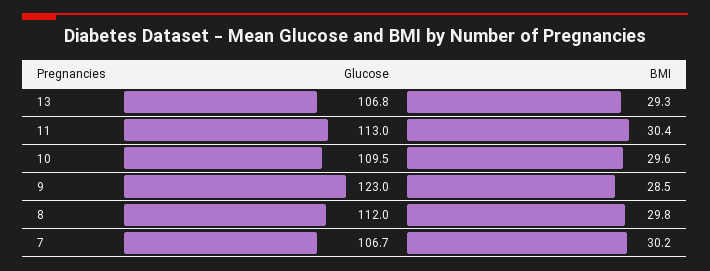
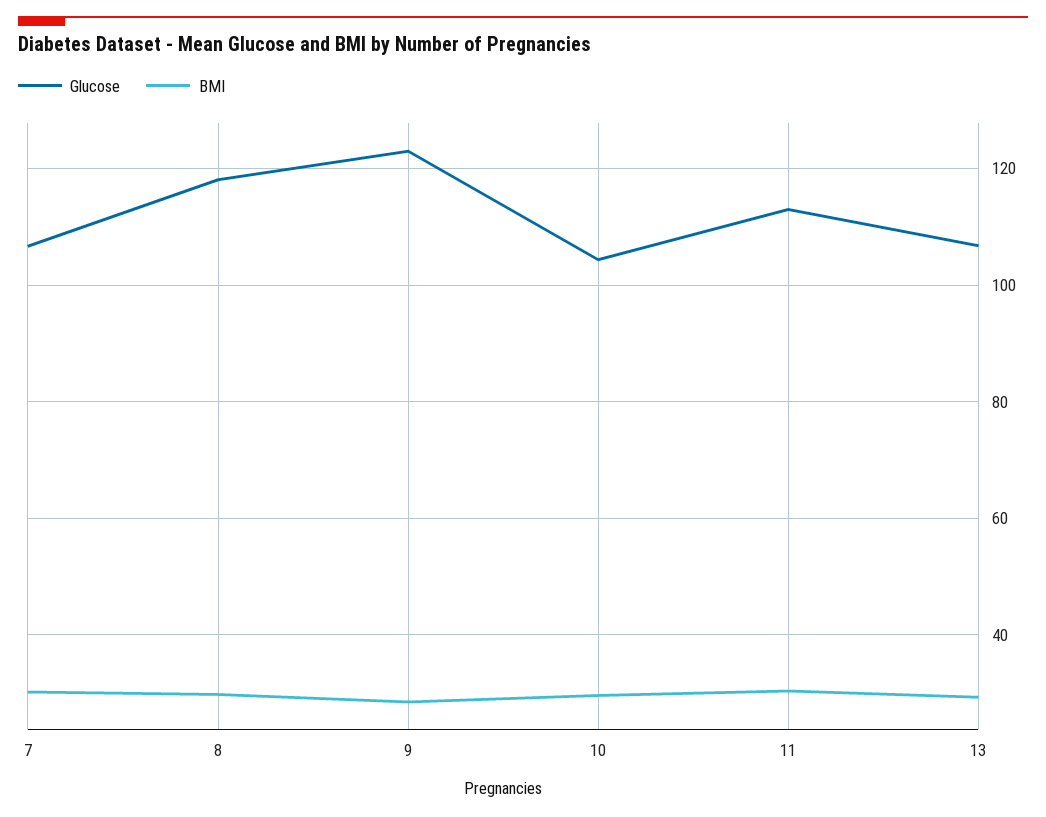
  {
    "Glucose": {
      "13": 106.8,
      "11": 113,
-     "10": 109.5,
+     "10": 104,
      "9": 123,
-     "8": 112,
+     "8": 118,
      "7": 106.7
    },
    "BMI": {
      "13": 29.3,
      "11": 30.4,
      "10": 29.6,
      "9": 28.5,
      "8": 29.8,
      "7": 30.2
    }
  }

